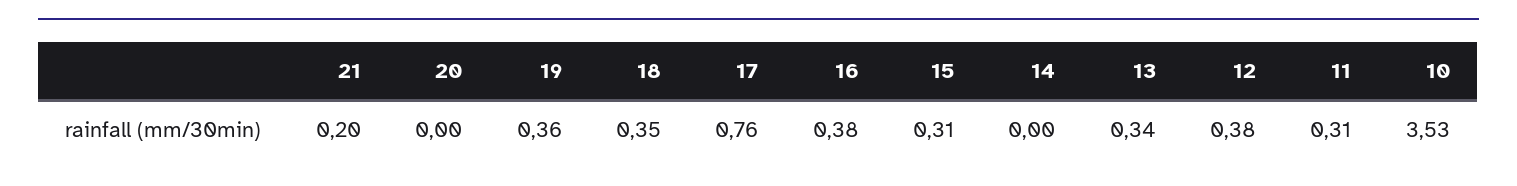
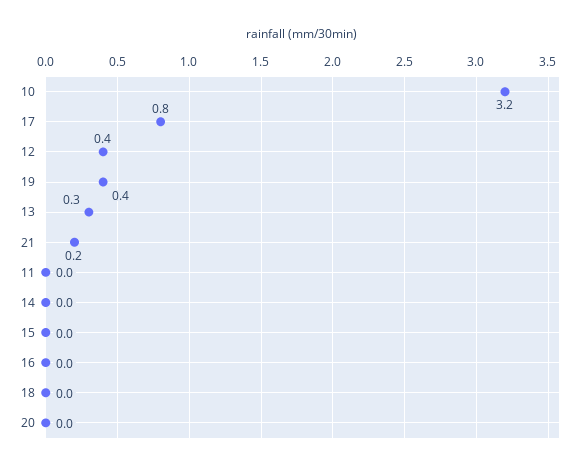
  {
    "21": 0.2,
    "20": 0,
    "19": 0.36,
-   "18": 0.35,
+   "18": 0,
    "17": 0.76,
-   "16": 0.38,
+   "16": 0,
-   "15": 0.31,
+   "15": 0,
    "14": 0,
    "13": 0.34,
    "12": 0.38,
-   "11": 0.31,
+   "11": 0,
-   "10": 3.53
+   "10": 3.2
  }

